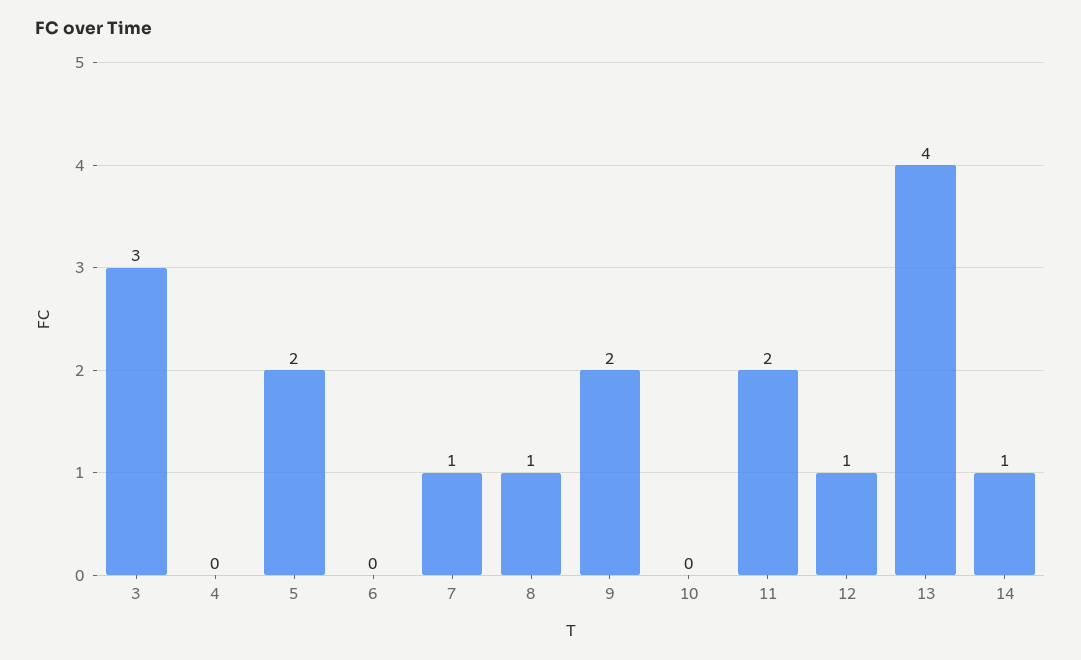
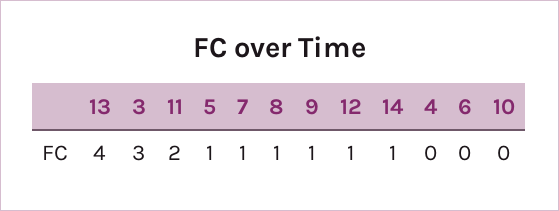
  {
    "3": 3,
    "4": 0,
-   "5": 2,
+   "5": 1,
    "6": 0,
    "7": 1,
    "8": 1,
-   "9": 2,
+   "9": 1,
    "10": 0,
    "11": 2,
    "12": 1,
    "13": 4,
    "14": 1
  }

